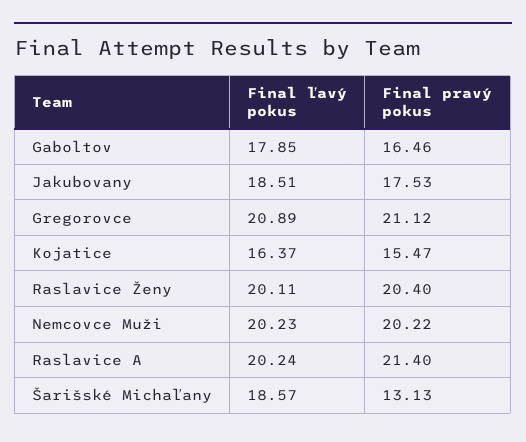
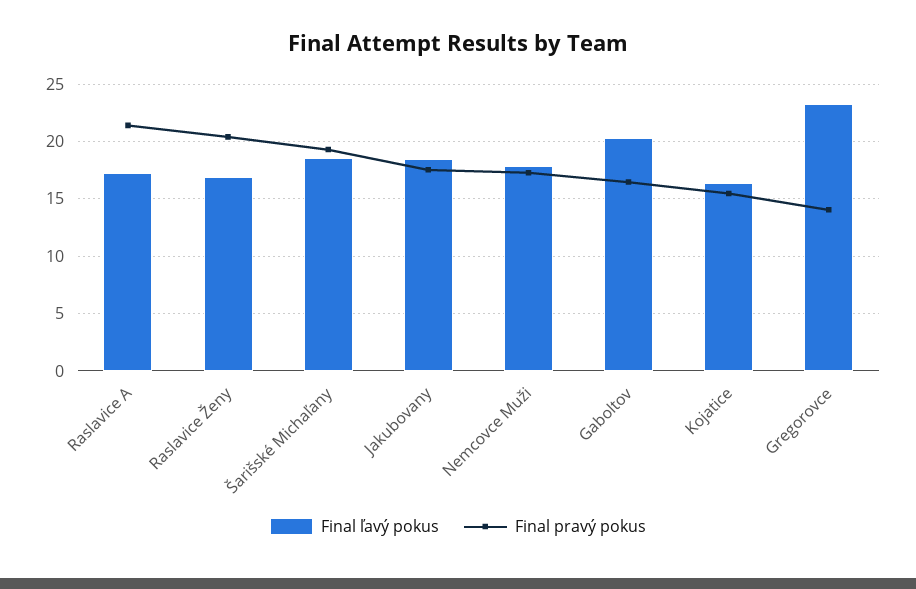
  {
    "Final ľavý pokus": {
-     "Gaboltov": 17.85,
+     "Gaboltov": 20,
      "Jakubovany": 18.51,
-     "Gregorovce": 20.89,
+     "Gregorovce": 23,
      "Kojatice": 16.37,
-     "Raslavice Ženy": 20.11,
+     "Raslavice Ženy": 17,
-     "Nemcovce Muži": 20.23,
+     "Nemcovce Muži": 18,
-     "Raslavice A": 20.24,
+     "Raslavice A": 17,
      "Šarišské Michaľany": 18.57
    },
    "Final pravý pokus": {
      "Gaboltov": 16.46,
      "Jakubovany": 17.53,
-     "Gregorovce": 21.12,
+     "Gregorovce": 14,
      "Kojatice": 15.47,
      "Raslavice Ženy": 20.4,
-     "Nemcovce Muži": 20.22,
+     "Nemcovce Muži": 17,
      "Raslavice A": 21.4,
-     "Šarišské Michaľany": 13.13
+     "Šarišské Michaľany": 19
    }
  }

